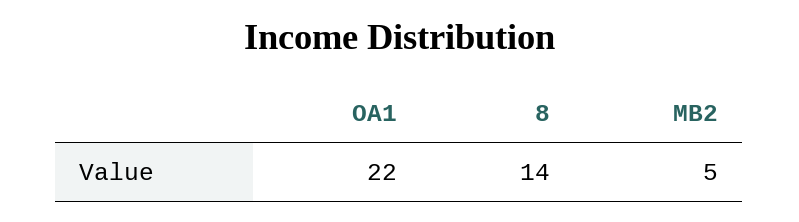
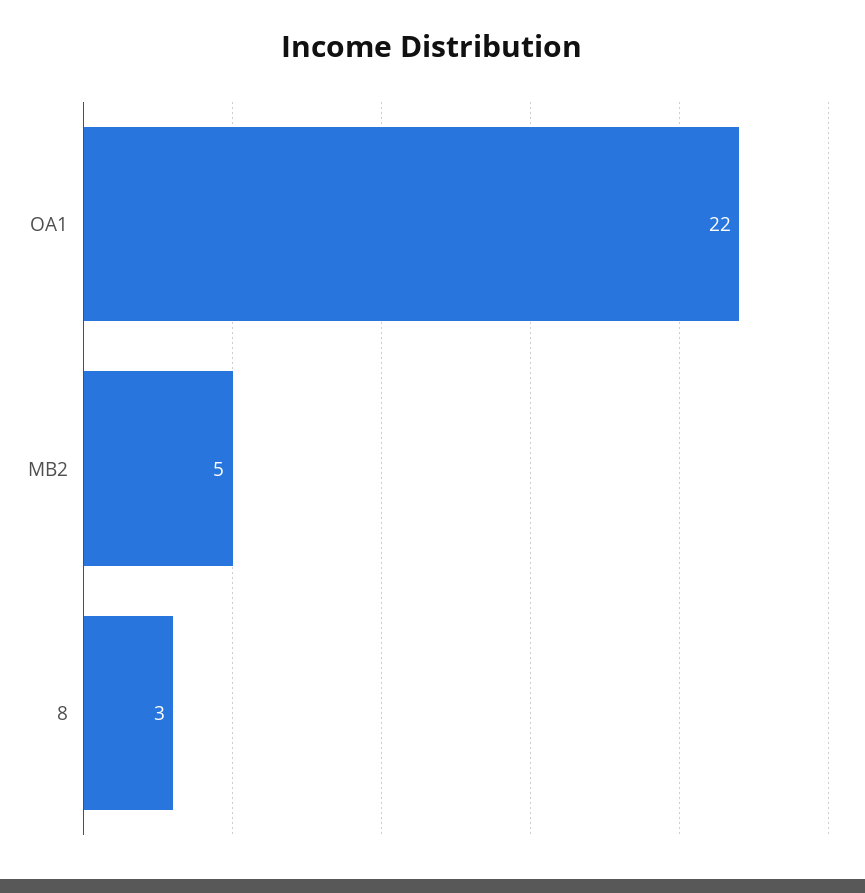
  {
    "OA1": 22,
-   "8": 14,
+   "8": 3,
    "MB2": 5
  }

